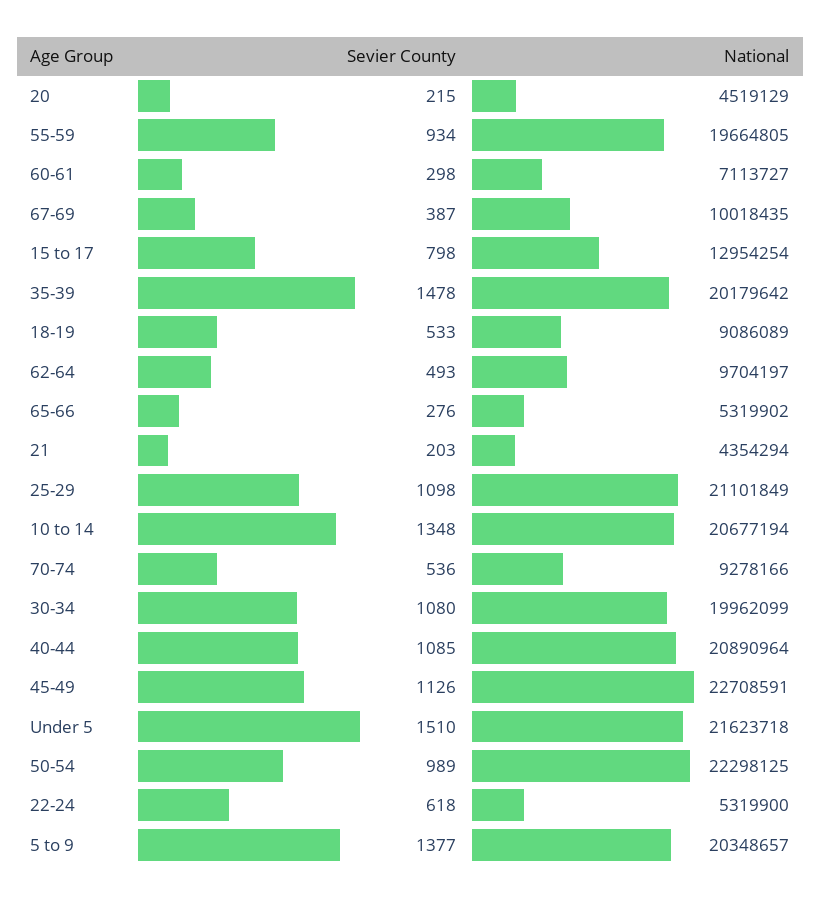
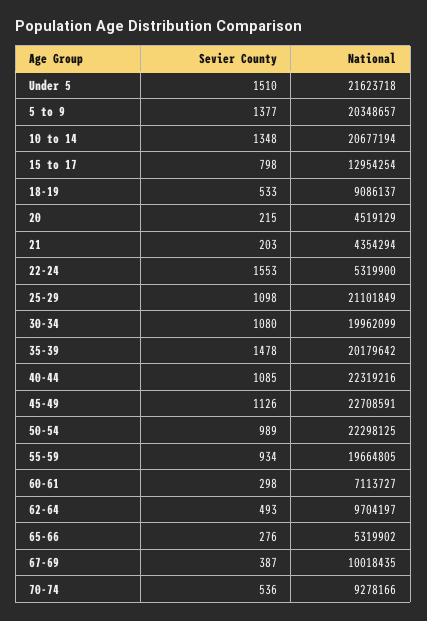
  {
    "Sevier County": {
      "20": 215,
      "55-59": 934,
      "60-61": 298,
      "67-69": 387,
      "15 to 17": 798,
      "35-39": 1478,
      "18-19": 533,
      "62-64": 493,
      "65-66": 276,
      "21": 203,
      "25-29": 1098,
      "10 to 14": 1348,
      "70-74": 536,
      "30-34": 1080,
      "40-44": 1085,
      "45-49": 1126,
      "Under 5": 1510,
      "50-54": 989,
-     "22-24": 618,
+     "22-24": 1553,
      "5 to 9": 1377
    },
    "National": {
      "20": 4519129,
      "55-59": 19664805,
      "60-61": 7113727,
      "67-69": 10018435,
      "15 to 17": 12954254,
      "35-39": 20179642,
-     "18-19": 9086089,
+     "18-19": 9086137,
      "62-64": 9704197,
      "65-66": 5319902,
      "21": 4354294,
      "25-29": 21101849,
      "10 to 14": 20677194,
      "70-74": 9278166,
      "30-34": 19962099,
-     "40-44": 20890964,
+     "40-44": 22319216,
      "45-49": 22708591,
      "Under 5": 21623718,
      "50-54": 22298125,
      "22-24": 5319900,
      "5 to 9": 20348657
    }
  }

